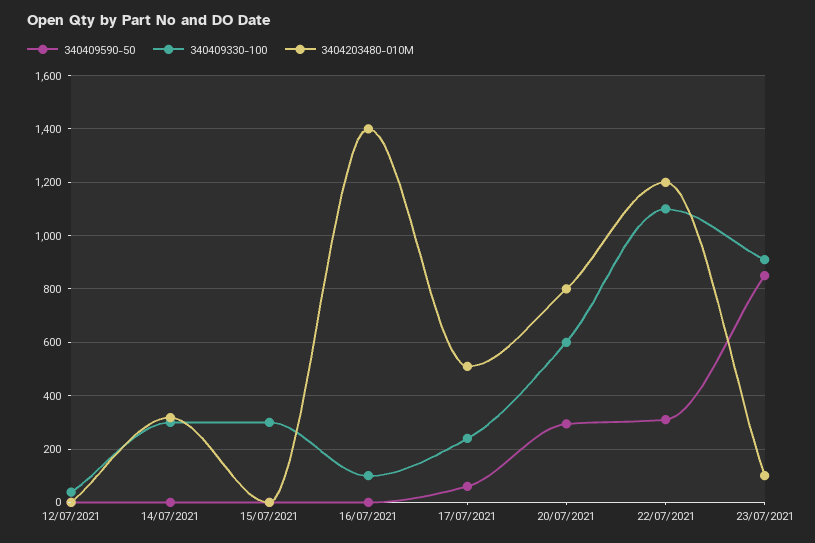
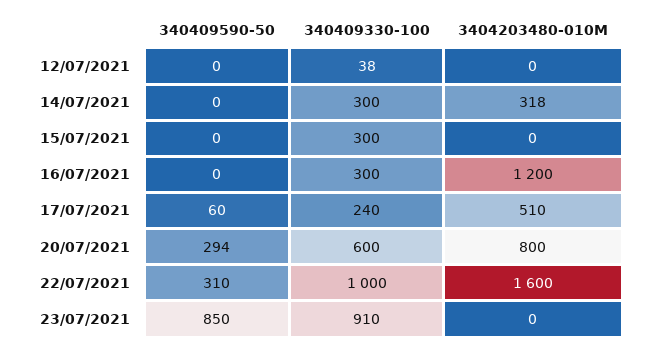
  {
    "340409590-50": {
      "12/07/2021": 0,
      "14/07/2021": 0,
      "15/07/2021": 0,
      "16/07/2021": 0,
      "17/07/2021": 60,
      "20/07/2021": 294,
      "22/07/2021": 310,
      "23/07/2021": 850
    },
    "340409330-100": {
      "12/07/2021": 38,
      "14/07/2021": 300,
      "15/07/2021": 300,
-     "16/07/2021": 100,
+     "16/07/2021": 300,
      "17/07/2021": 240,
      "20/07/2021": 600,
-     "22/07/2021": 1100,
+     "22/07/2021": 1000,
      "23/07/2021": 910
    },
    "3404203480-010M": {
      "12/07/2021": 0,
      "14/07/2021": 318,
      "15/07/2021": 0,
-     "16/07/2021": 1400,
+     "16/07/2021": 1200,
      "17/07/2021": 510,
      "20/07/2021": 800,
-     "22/07/2021": 1200,
+     "22/07/2021": 1600,
-     "23/07/2021": 100
+     "23/07/2021": 0
    }
  }

